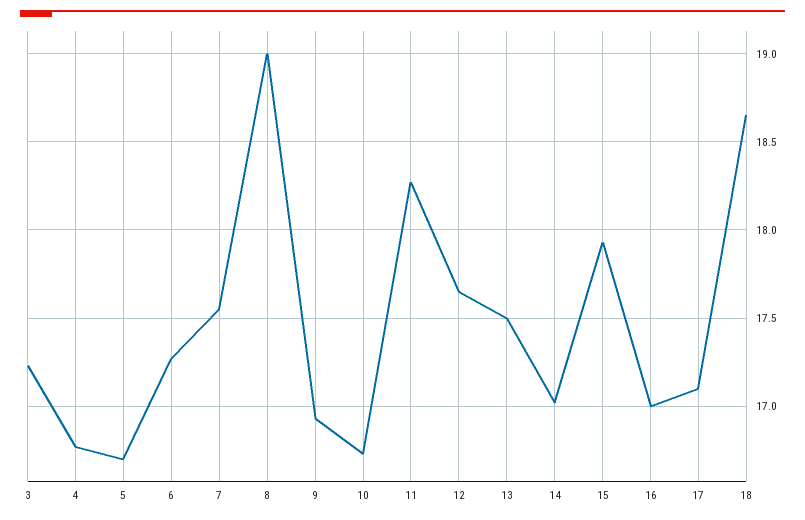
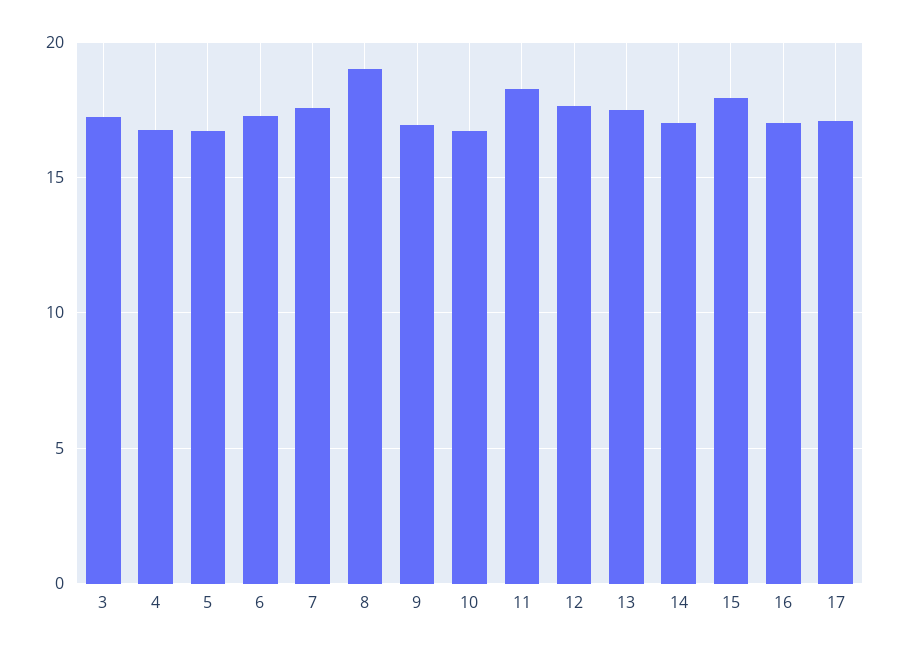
  {
    "3": 17.25,
    "4": 16.75,
    "5": 16.7,
    "6": 17.25,
    "7": 17.55,
    "8": 19,
    "9": 16.95,
    "10": 16.75,
    "11": 18.25,
    "12": 17.65,
    "13": 17.5,
    "14": 17,
    "15": 17.95,
    "16": 17,
-   "17": 17.1,
+   "17": 17.1
-   "18": 18.65
  }

